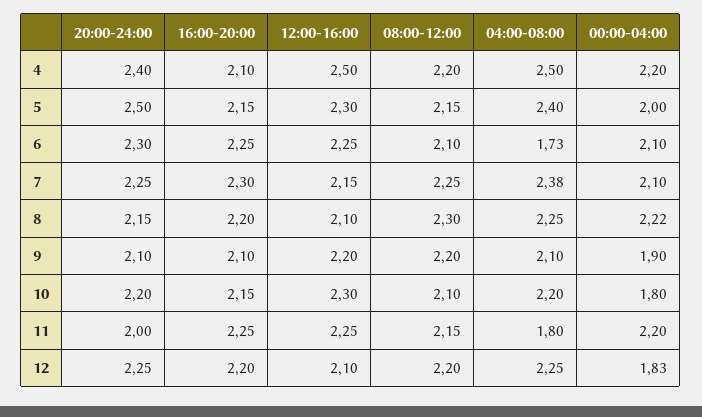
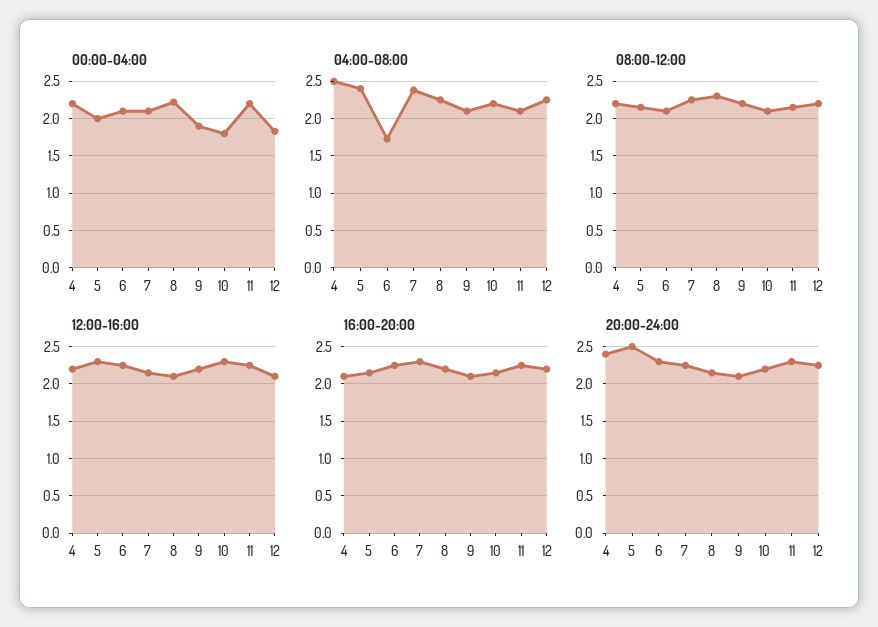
  {
    "20:00-24:00": {
      "4": 2.4,
      "5": 2.5,
      "6": 2.3,
      "7": 2.25,
      "8": 2.15,
      "9": 2.1,
      "10": 2.2,
-     "11": 2,
+     "11": 2.3,
      "12": 2.25
    },
    "16:00-20:00": {
      "4": 2.1,
      "5": 2.15,
      "6": 2.25,
      "7": 2.3,
      "8": 2.2,
      "9": 2.1,
      "10": 2.15,
      "11": 2.25,
      "12": 2.2
    },
    "12:00-16:00": {
-     "4": 2.5,
+     "4": 2.2,
      "5": 2.3,
      "6": 2.25,
      "7": 2.15,
      "8": 2.1,
      "9": 2.2,
      "10": 2.3,
      "11": 2.25,
      "12": 2.1
    },
    "08:00-12:00": {
      "4": 2.2,
      "5": 2.15,
      "6": 2.1,
      "7": 2.25,
      "8": 2.3,
      "9": 2.2,
      "10": 2.1,
      "11": 2.15,
      "12": 2.2
    },
    "04:00-08:00": {
      "4": 2.5,
      "5": 2.4,
      "6": 1.73,
      "7": 2.38,
      "8": 2.25,
      "9": 2.1,
      "10": 2.2,
-     "11": 1.8,
+     "11": 2.1,
      "12": 2.25
    },
    "00:00-04:00": {
      "4": 2.2,
      "5": 2,
      "6": 2.1,
      "7": 2.1,
      "8": 2.22,
      "9": 1.9,
      "10": 1.8,
      "11": 2.2,
      "12": 1.83
    }
  }

